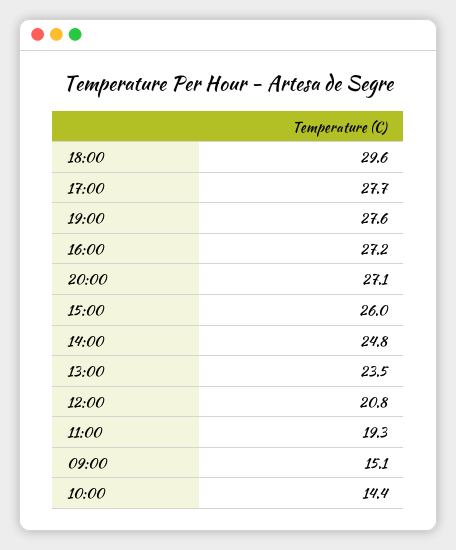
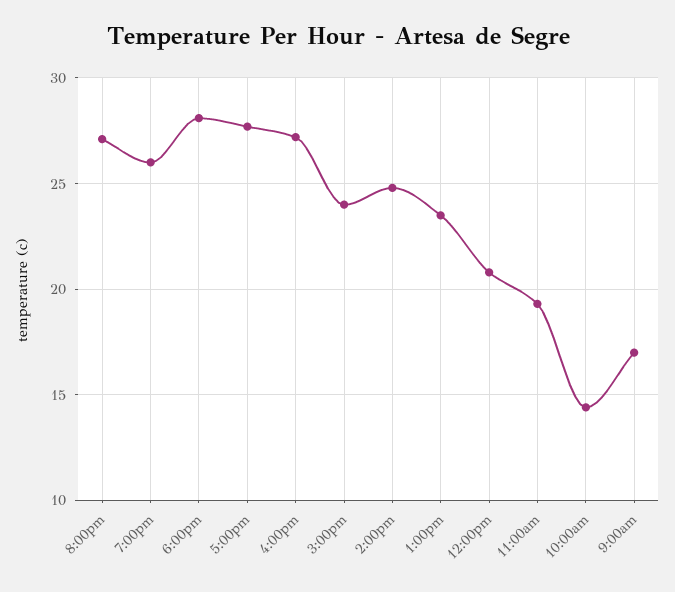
  {
-   "18:00": 29.6,
+   "18:00": 28,
    "17:00": 27.7,
-   "19:00": 27.6,
+   "19:00": 26,
    "16:00": 27.2,
    "20:00": 27.1,
-   "15:00": 26,
+   "15:00": 24,
    "14:00": 24.8,
    "13:00": 23.5,
    "12:00": 20.8,
    "11:00": 19.3,
-   "09:00": 15.1,
+   "09:00": 17,
    "10:00": 14.4
  }

